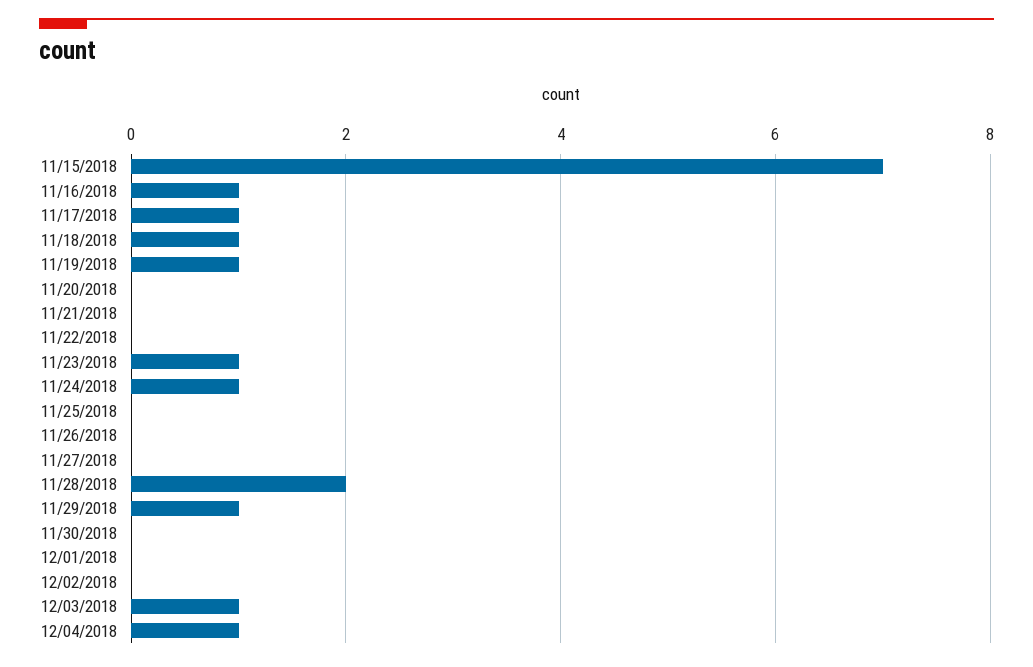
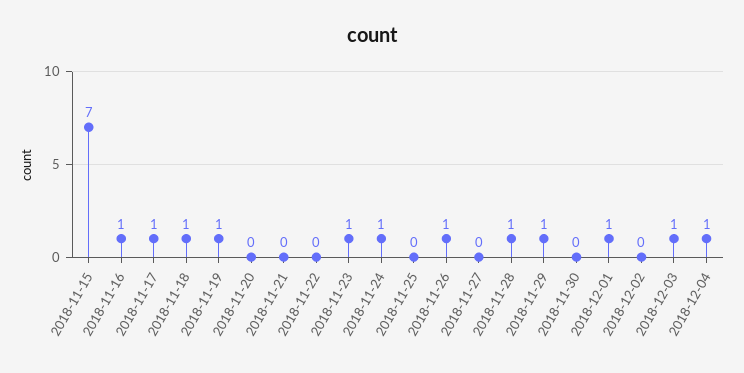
  {
    "11/15/2018": 7,
    "11/16/2018": 1,
    "11/17/2018": 1,
    "11/18/2018": 1,
    "11/19/2018": 1,
    "11/20/2018": 0,
    "11/21/2018": 0,
    "11/22/2018": 0,
    "11/23/2018": 1,
    "11/24/2018": 1,
    "11/25/2018": 0,
-   "11/26/2018": 0,
+   "11/26/2018": 1,
    "11/27/2018": 0,
-   "11/28/2018": 2,
+   "11/28/2018": 1,
    "11/29/2018": 1,
    "11/30/2018": 0,
-   "12/01/2018": 0,
+   "12/01/2018": 1,
    "12/02/2018": 0,
    "12/03/2018": 1,
    "12/04/2018": 1
  }

